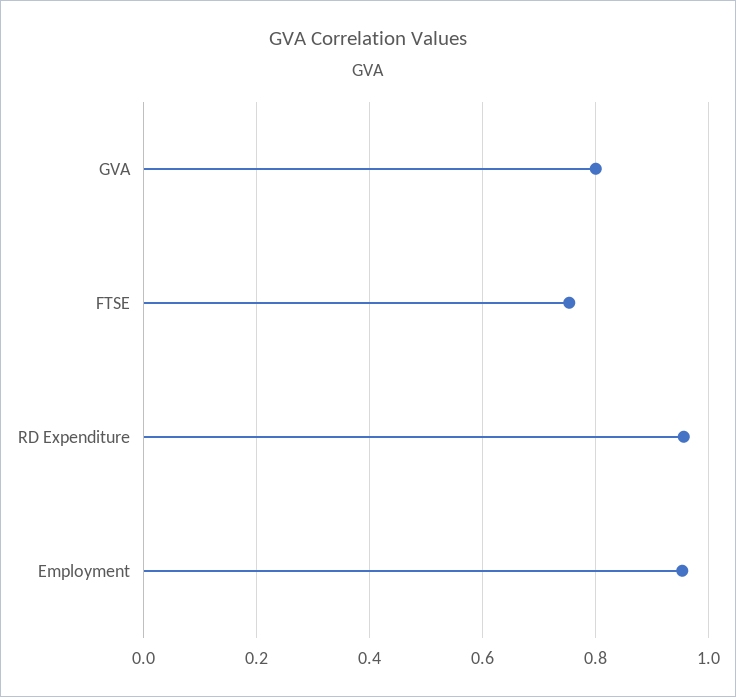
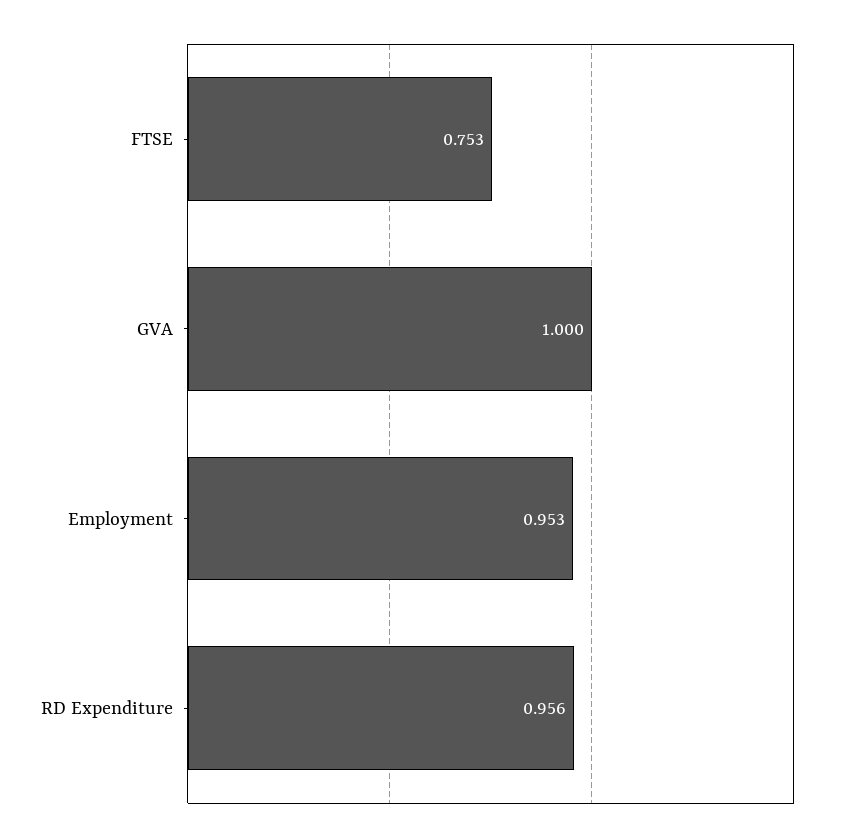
  {
-   "GVA": 0.8,
+   "GVA": 1,
    "FTSE": 0.753,
    "RD Expenditure": 0.956,
    "Employment": 0.953
  }

